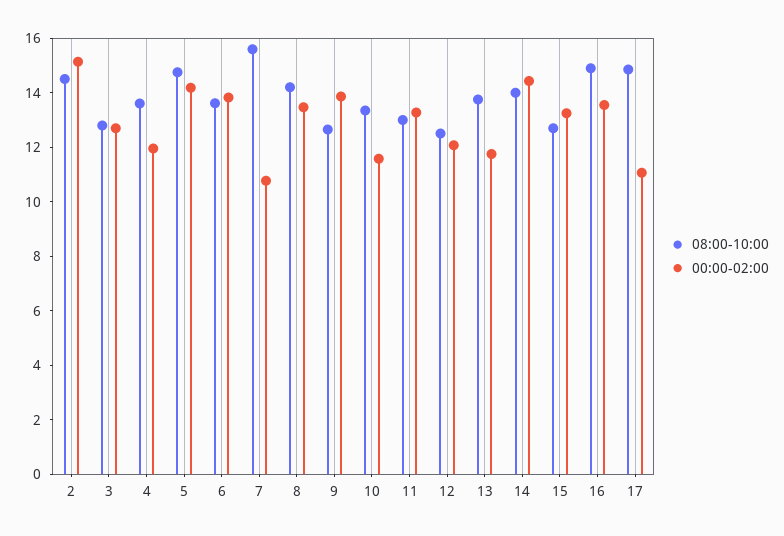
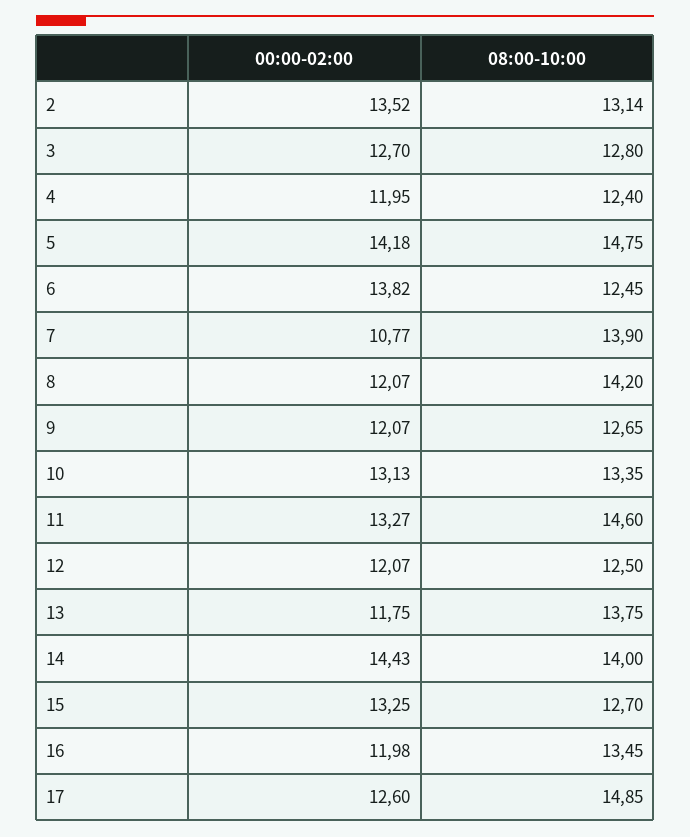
  {
    "08:00-10:00": {
-     "2": 14.5,
+     "2": 13.14,
      "3": 12.8,
-     "4": 13.5,
+     "4": 12.4,
      "5": 14.75,
-     "6": 13.5,
+     "6": 12.45,
-     "7": 15.5,
+     "7": 13.9,
      "8": 14.2,
      "9": 12.65,
      "10": 13.35,
-     "11": 13,
+     "11": 14.6,
      "12": 12.5,
      "13": 13.75,
      "14": 14,
      "15": 12.7,
-     "16": 15,
+     "16": 13.45,
      "17": 14.85
    },
    "00:00-02:00": {
-     "2": 15,
+     "2": 13.52,
      "3": 12.7,
      "4": 11.95,
      "5": 14.18,
      "6": 13.82,
      "7": 10.77,
-     "8": 13.5,
+     "8": 12.07,
-     "9": 14,
+     "9": 12.07,
-     "10": 11.5,
+     "10": 13.13,
      "11": 13.27,
      "12": 12.07,
      "13": 11.75,
      "14": 14.43,
      "15": 13.25,
-     "16": 13.5,
+     "16": 11.98,
-     "17": 11
+     "17": 12.6
    }
  }

